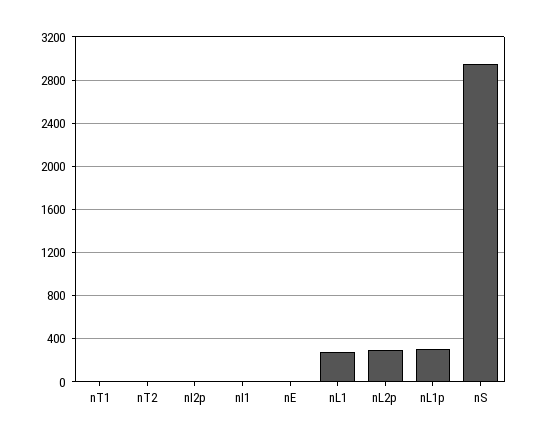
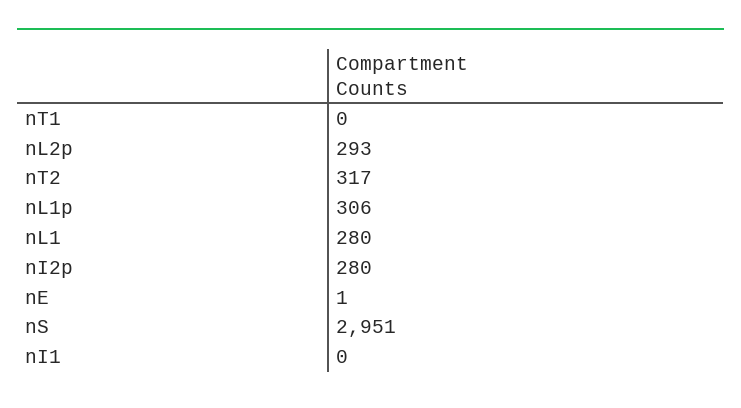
  {
    "nT1": 0,
-   "nT2": 0,
+   "nT2": 317,
-   "nI2p": 0,
+   "nI2p": 280,
    "nI1": 0,
    "nE": 1,
    "nL1": 280,
    "nL2p": 293,
    "nL1p": 306,
    "nS": 2951
  }

